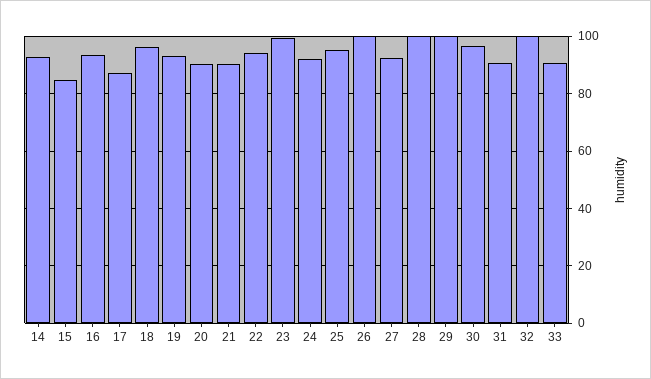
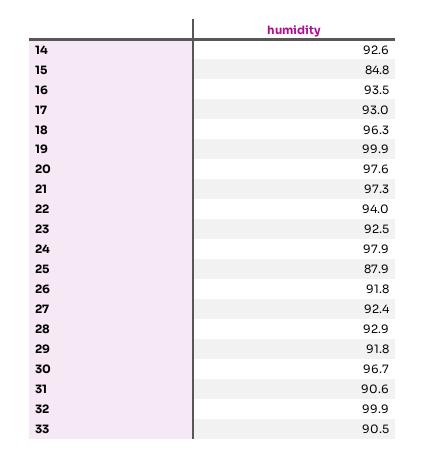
  {
    "14": 92.6,
    "15": 84.8,
    "16": 93.5,
-   "17": 87.5,
+   "17": 93,
    "18": 96.3,
-   "19": 92.5,
+   "19": 99.9,
-   "20": 90,
+   "20": 97.6,
-   "21": 90,
+   "21": 97.3,
    "22": 94,
-   "23": 100,
+   "23": 92.5,
-   "24": 92.5,
+   "24": 97.9,
-   "25": 95,
+   "25": 87.9,
-   "26": 100,
+   "26": 91.8,
    "27": 92.4,
-   "28": 100,
+   "28": 92.9,
-   "29": 100,
+   "29": 91.8,
    "30": 96.7,
    "31": 90.6,
    "32": 99.9,
    "33": 90.5
  }

